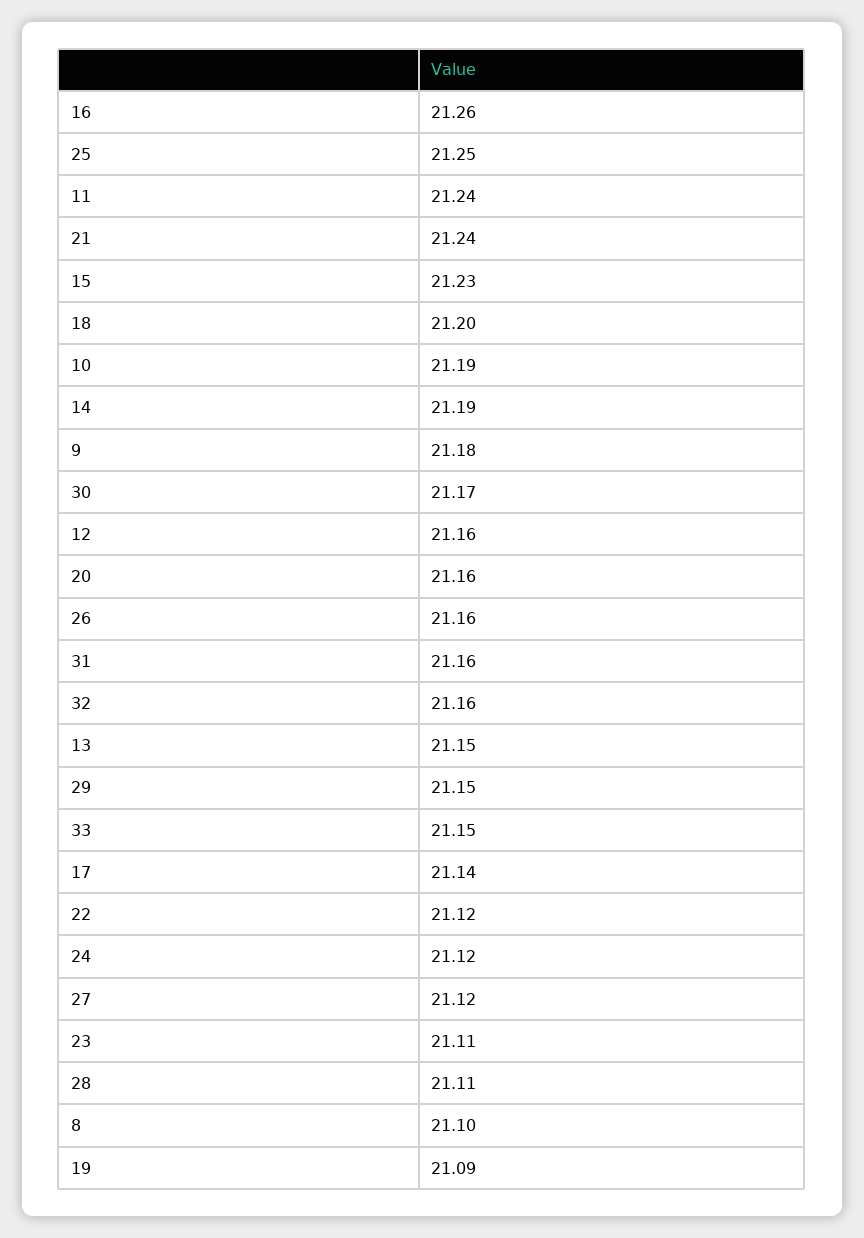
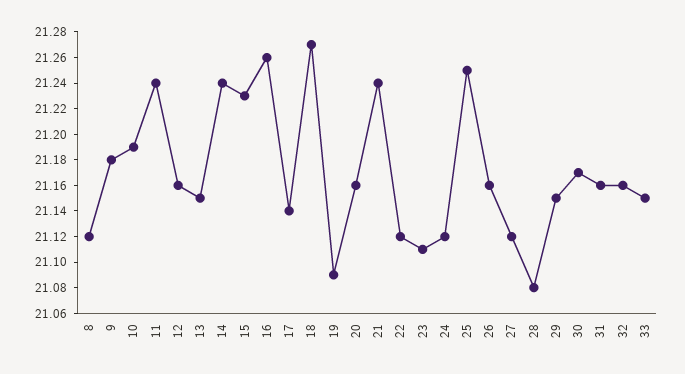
  {
    "16": 21.26,
    "25": 21.25,
    "11": 21.24,
    "21": 21.24,
    "15": 21.23,
-   "18": 21.2,
+   "18": 21.27,
    "10": 21.19,
-   "14": 21.19,
+   "14": 21.24,
    "9": 21.18,
    "30": 21.17,
    "12": 21.16,
    "20": 21.16,
    "26": 21.16,
    "31": 21.16,
    "32": 21.16,
    "13": 21.15,
    "29": 21.15,
    "33": 21.15,
    "17": 21.14,
    "22": 21.12,
    "24": 21.12,
    "27": 21.12,
    "23": 21.11,
-   "28": 21.11,
+   "28": 21.08,
-   "8": 21.1,
+   "8": 21.12,
    "19": 21.09
  }

